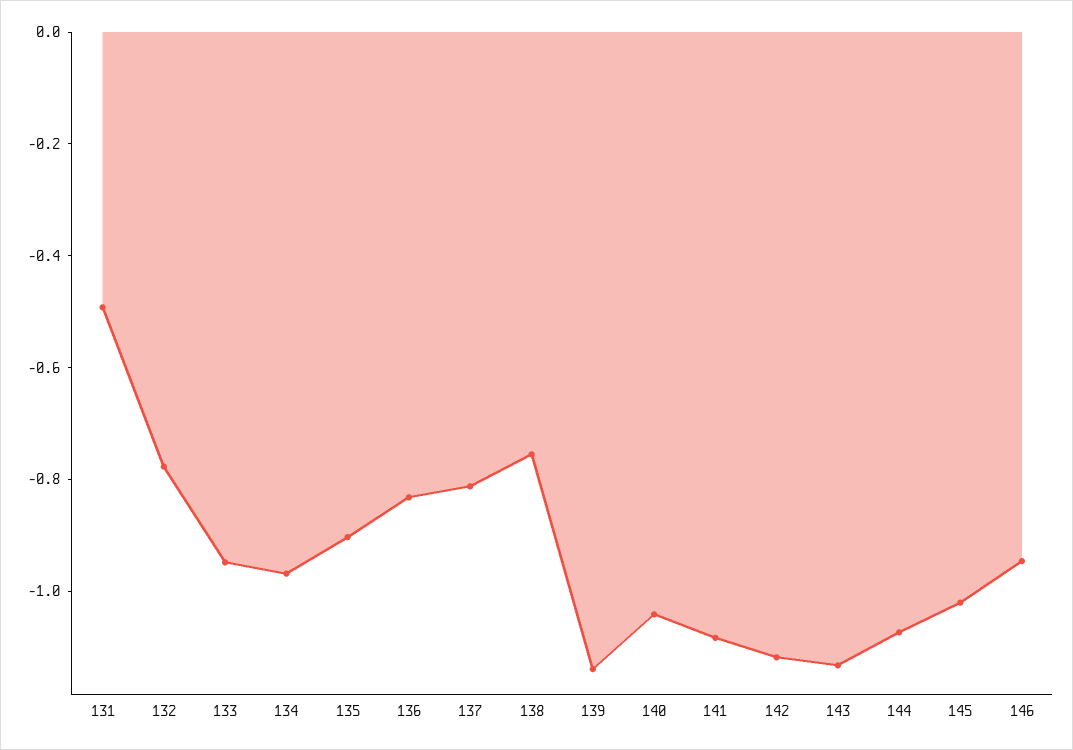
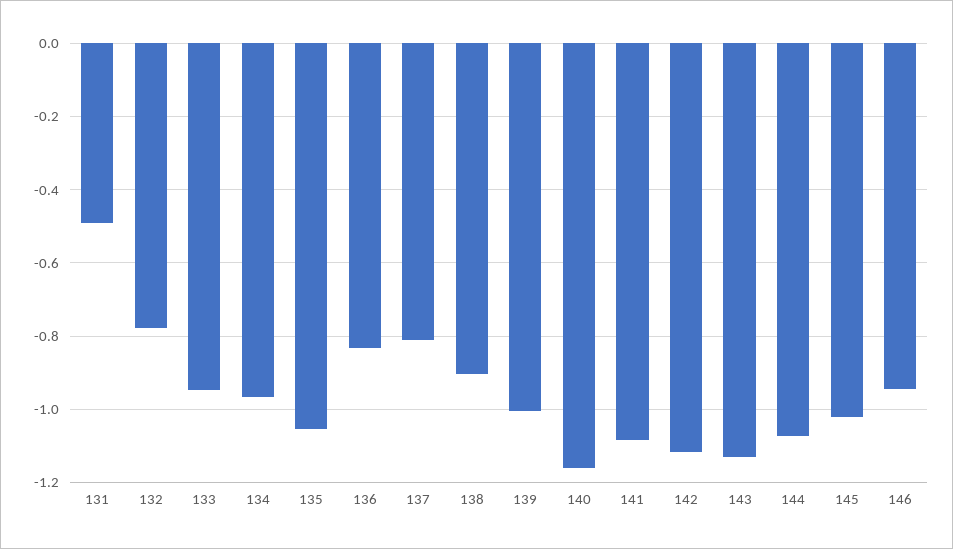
  {
    "131": -0.5,
    "132": -0.78,
    "133": -0.94,
    "134": -0.96,
-   "135": -0.9,
+   "135": -1.06,
    "136": -0.84,
    "137": -0.82,
-   "138": -0.75,
+   "138": -0.9,
-   "139": -1.15,
+   "139": -1,
-   "140": -1.05,
+   "140": -1.16,
    "141": -1.08,
    "142": -1.12,
    "143": -1.14,
    "144": -1.08,
    "145": -1.02,
    "146": -0.94
  }

